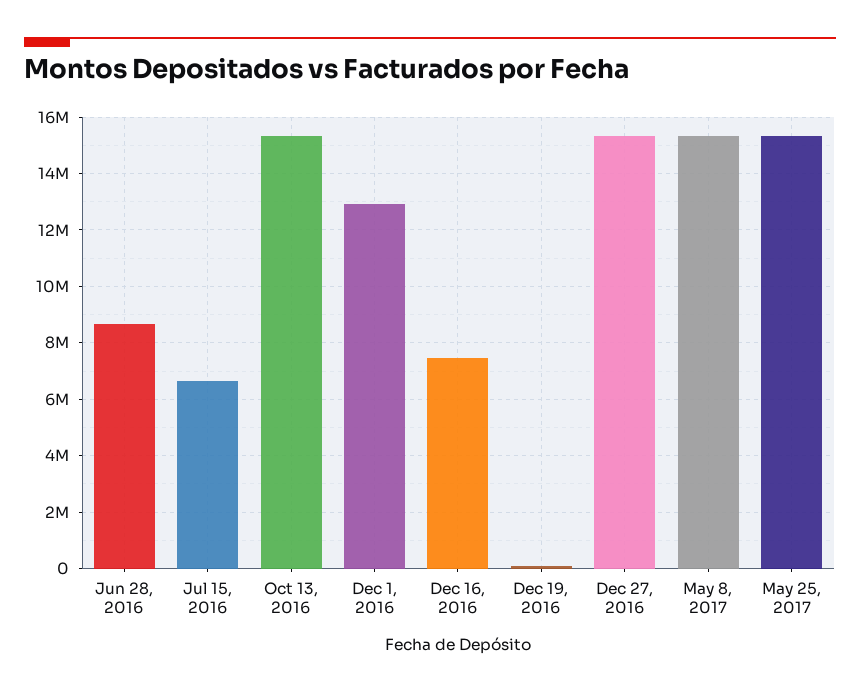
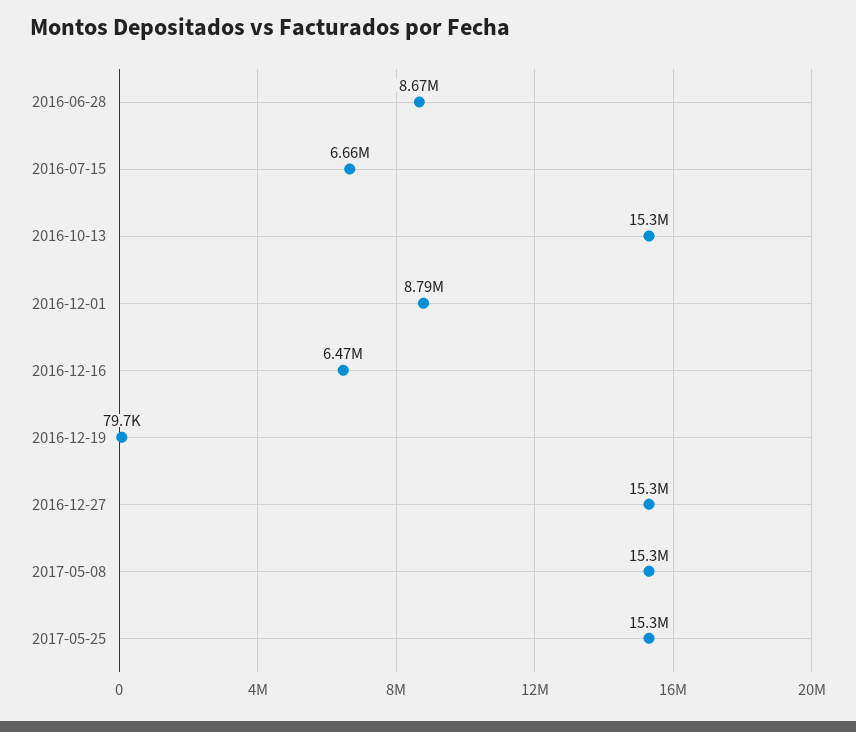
  {
    "Jun 28, 2016": 8670000,
    "Jul 15, 2016": 6660000,
    "Oct 13, 2016": 15300000,
-   "Dec 1, 2016": 13000000,
+   "Dec 1, 2016": 8790000,
-   "Dec 16, 2016": 7500000,
+   "Dec 16, 2016": 6470000,
    "Dec 19, 2016": 79700,
    "Dec 27, 2016": 15300000,
    "May 8, 2017": 15300000,
    "May 25, 2017": 15300000
  }

